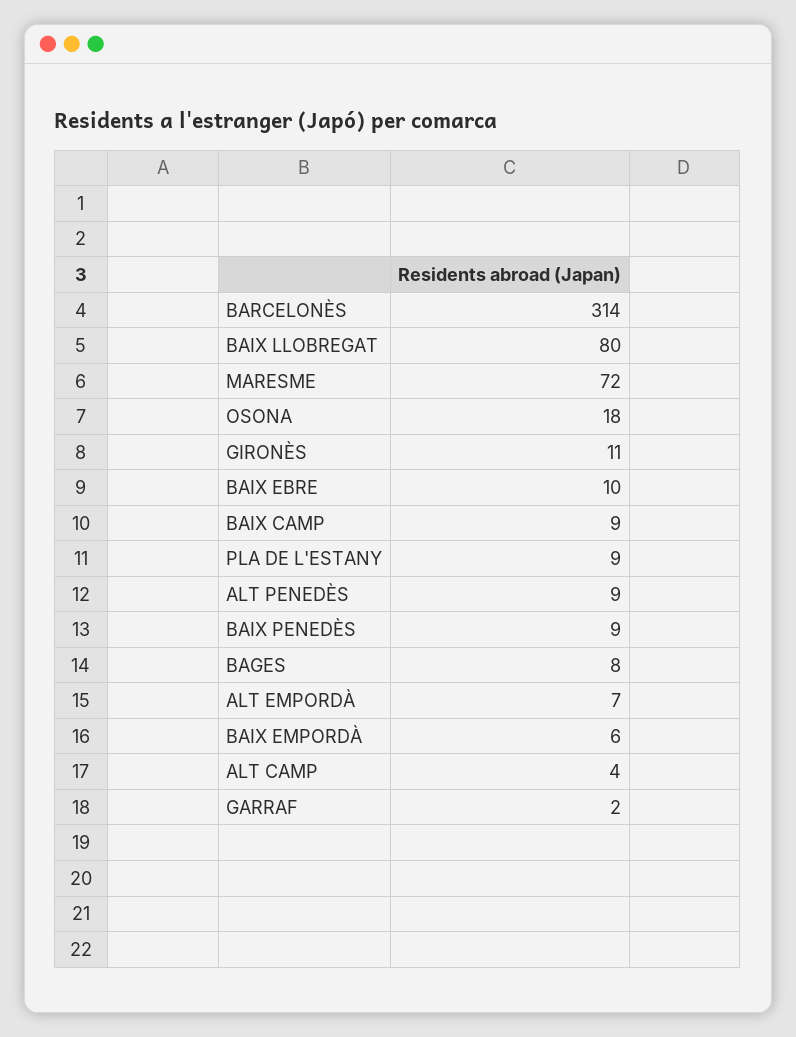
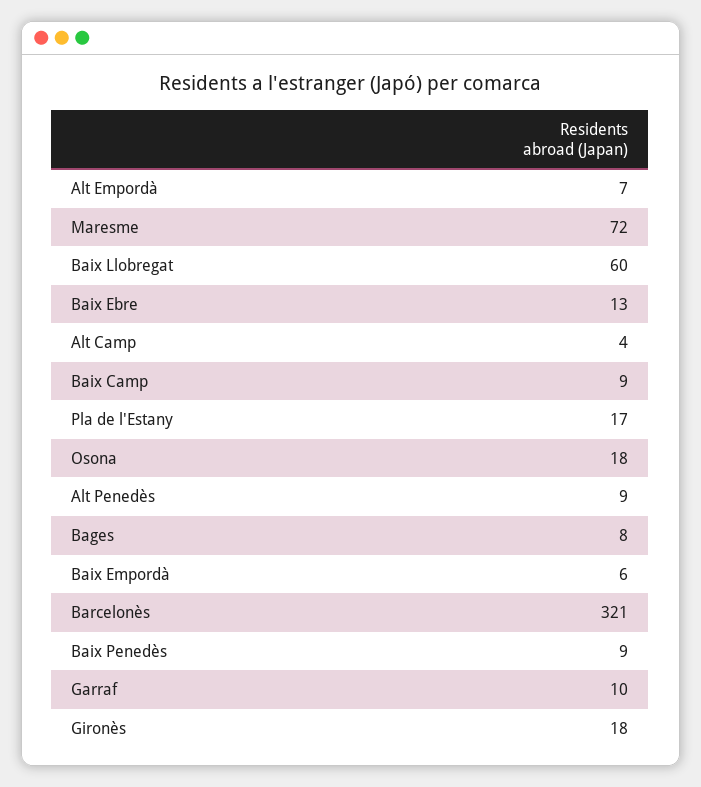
  {
-   "BARCELONÈS": 314,
+   "BARCELONÈS": 321,
-   "BAIX LLOBREGAT": 80,
+   "BAIX LLOBREGAT": 60,
    "MARESME": 72,
    "OSONA": 18,
-   "GIRONÈS": 11,
+   "GIRONÈS": 18,
-   "BAIX EBRE": 10,
+   "BAIX EBRE": 13,
    "BAIX CAMP": 9,
-   "PLA DE L'ESTANY": 9,
+   "PLA DE L'ESTANY": 17,
    "ALT PENEDÈS": 9,
    "BAIX PENEDÈS": 9,
    "BAGES": 8,
    "ALT EMPORDÀ": 7,
    "BAIX EMPORDÀ": 6,
    "ALT CAMP": 4,
-   "GARRAF": 2
+   "GARRAF": 10
  }

